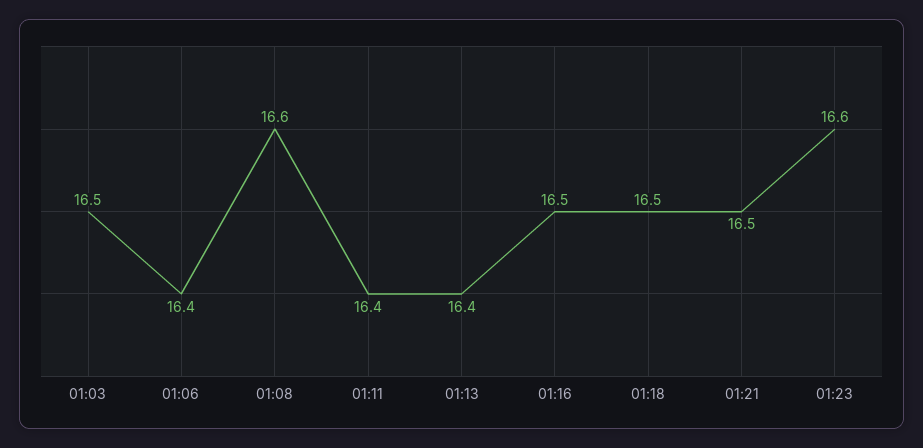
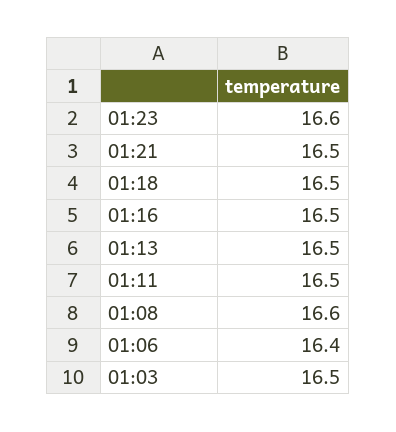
  {
    "01:03": 16.5,
    "01:06": 16.4,
    "01:08": 16.6,
-   "01:11": 16.4,
+   "01:11": 16.5,
-   "01:13": 16.4,
+   "01:13": 16.5,
    "01:16": 16.5,
    "01:18": 16.5,
    "01:21": 16.5,
    "01:23": 16.6
  }

